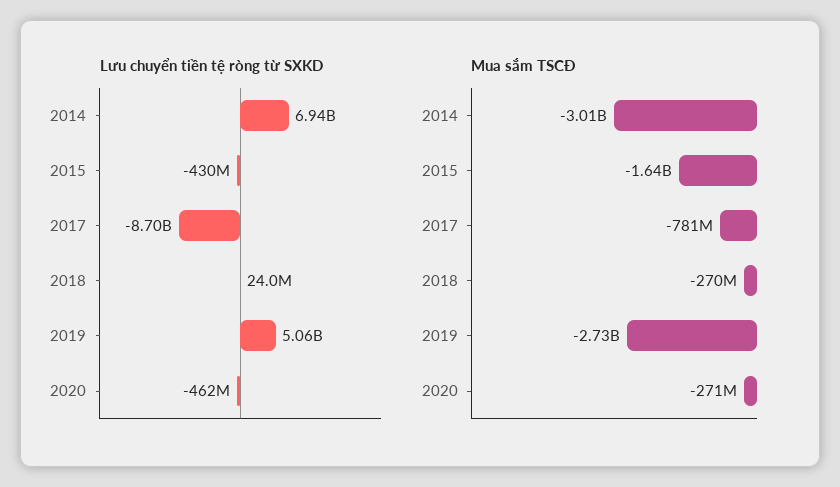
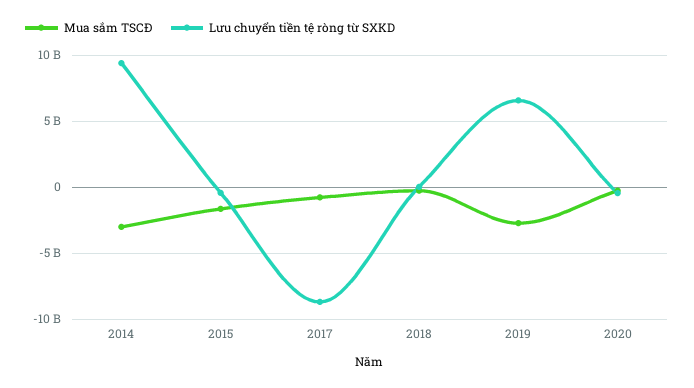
  {
    "Lưu chuyển tiền tệ ròng từ SXKD": {
-     "2014": 6940000000,
+     "2014": 9500000000,
      "2015": -430000000,
      "2017": -8700000000,
      "2018": 24000000,
-     "2019": 5060000000,
+     "2019": 6500000000,
      "2020": -462000000
    },
    "Mua sắm TSCĐ": {
      "2014": -3010000000,
      "2015": -1640000000,
      "2017": -781000000,
      "2018": -270000000,
      "2019": -2730000000,
      "2020": -271000000
    }
  }

